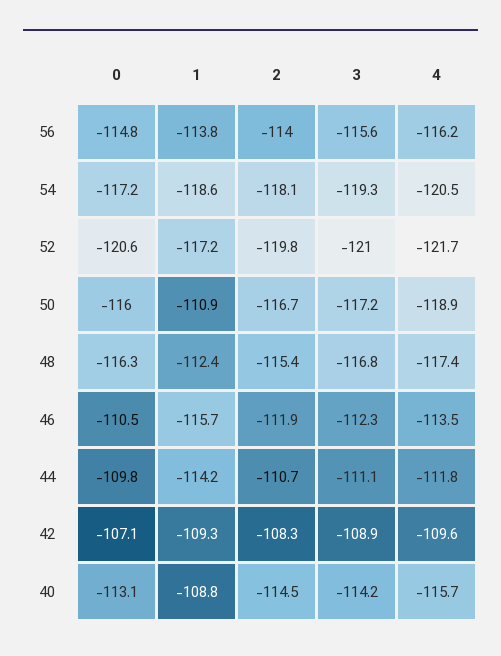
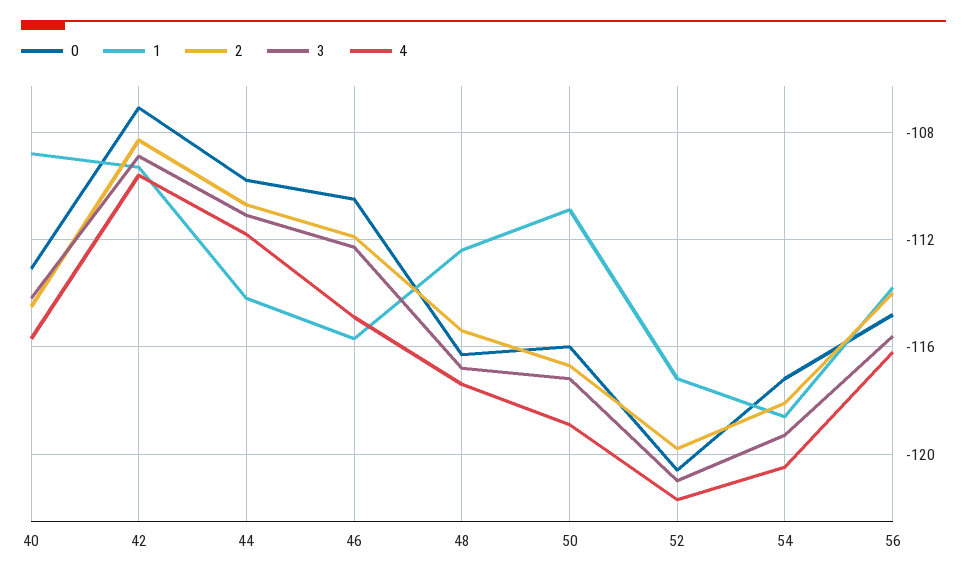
  {
    "0": {
      "56": -114.8,
      "54": -117.2,
      "52": -120.6,
      "50": -116,
      "48": -116.3,
      "46": -110.5,
      "44": -109.8,
      "42": -107.1,
      "40": -113.1
    },
    "1": {
      "56": -113.8,
      "54": -118.6,
      "52": -117.2,
      "50": -110.9,
      "48": -112.4,
      "46": -115.7,
      "44": -114.2,
      "42": -109.3,
      "40": -108.8
    },
    "2": {
      "56": -114,
      "54": -118.1,
      "52": -119.8,
      "50": -116.7,
      "48": -115.4,
      "46": -111.9,
      "44": -110.7,
      "42": -108.3,
      "40": -114.5
    },
    "3": {
      "56": -115.6,
      "54": -119.3,
      "52": -121,
      "50": -117.2,
      "48": -116.8,
      "46": -112.3,
      "44": -111.1,
      "42": -108.9,
      "40": -114.2
    },
    "4": {
      "56": -116.2,
      "54": -120.5,
      "52": -121.7,
      "50": -118.9,
      "48": -117.4,
-     "46": -113.5,
+     "46": -115,
      "44": -111.8,
      "42": -109.6,
      "40": -115.7
    }
  }

